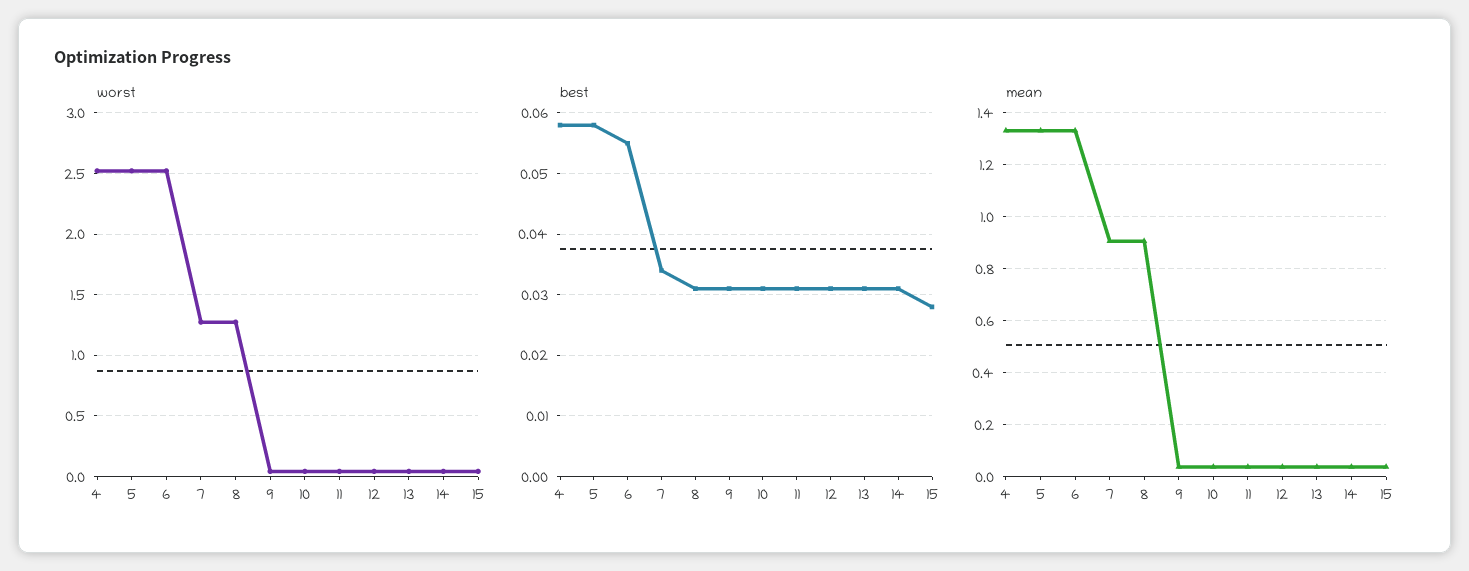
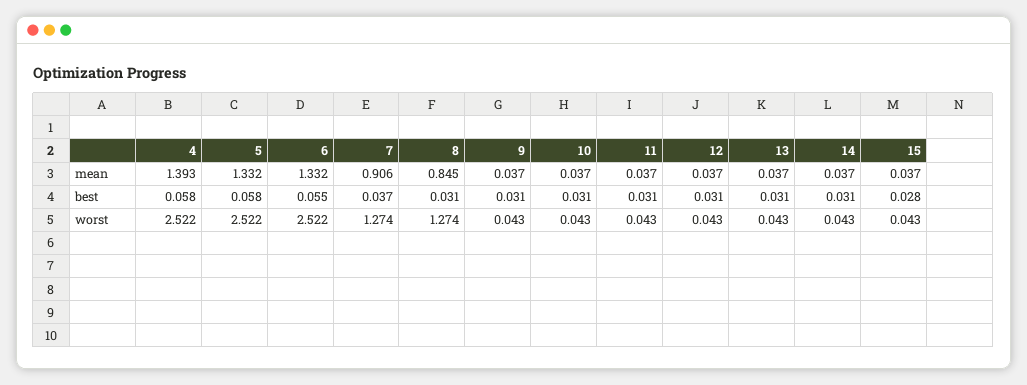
  {
    "worst": {
      "4": 2.522,
      "5": 2.522,
      "6": 2.522,
      "7": 1.274,
      "8": 1.274,
      "9": 0.043,
      "10": 0.043,
      "11": 0.043,
      "12": 0.043,
      "13": 0.043,
      "14": 0.043,
      "15": 0.043
    },
    "best": {
      "4": 0.058,
      "5": 0.058,
      "6": 0.055,
-     "7": 0.034,
+     "7": 0.037,
      "8": 0.031,
      "9": 0.031,
      "10": 0.031,
      "11": 0.031,
      "12": 0.031,
      "13": 0.031,
      "14": 0.031,
      "15": 0.028
    },
    "mean": {
-     "4": 1.325,
+     "4": 1.393,
      "5": 1.332,
      "6": 1.332,
      "7": 0.906,
-     "8": 0.9,
+     "8": 0.845,
      "9": 0.037,
      "10": 0.037,
      "11": 0.037,
      "12": 0.037,
      "13": 0.037,
      "14": 0.037,
      "15": 0.037
    }
  }

